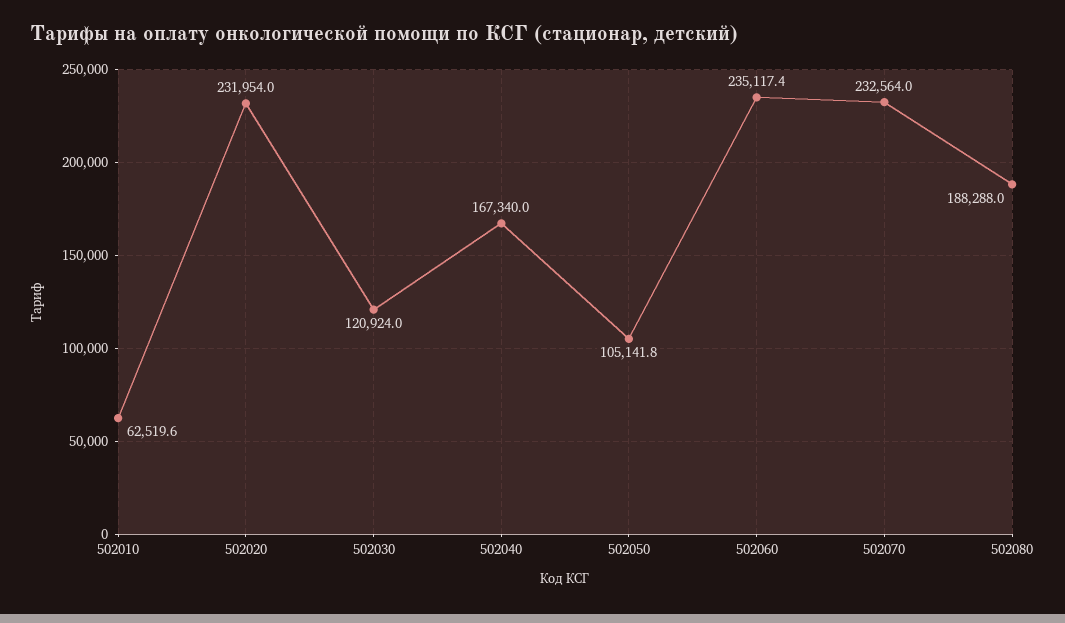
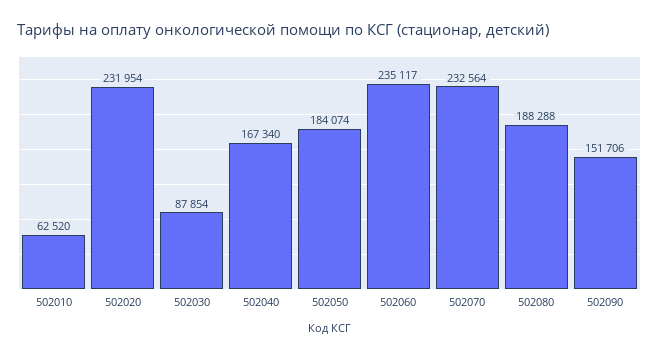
  {
    "502010": 62519.6,
    "502020": 231954,
-   "502030": 120924,
+   "502030": 87854,
    "502040": 167340,
-   "502050": 105141.8,
+   "502050": 184074,
    "502060": 235117.4,
    "502070": 232564,
-   "502080": 188288
+   "502080": 188288,
+   "502090": 151706
  }

